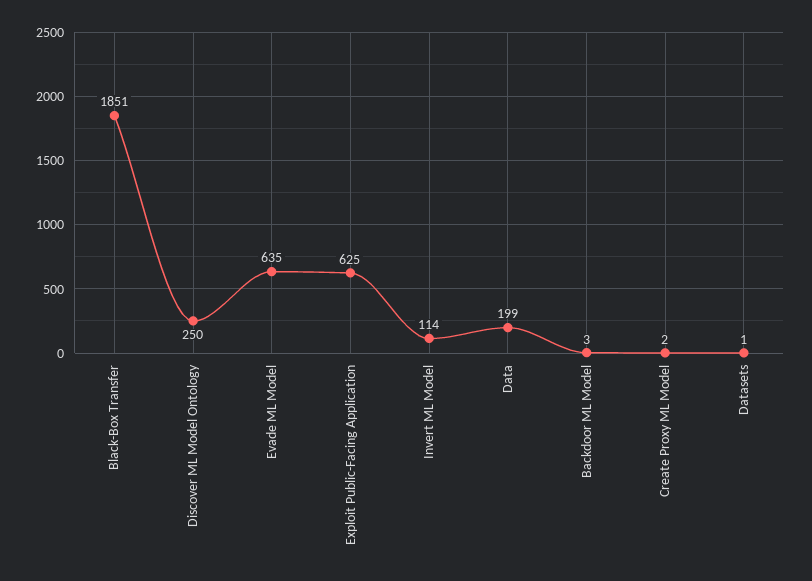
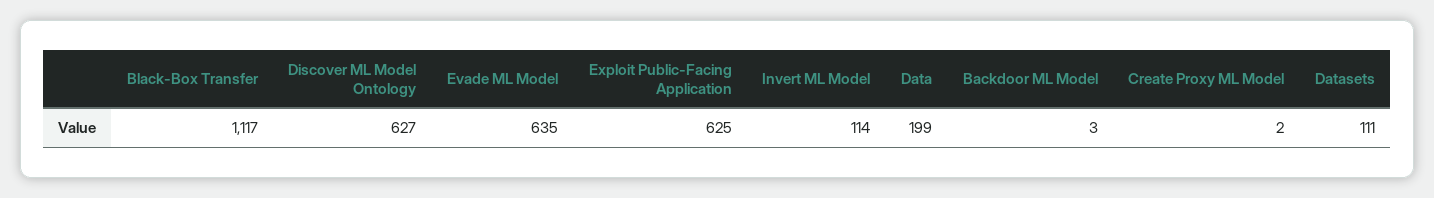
  {
-   "Black-Box Transfer": 1851,
+   "Black-Box Transfer": 1117,
-   "Discover ML Model Ontology": 250,
+   "Discover ML Model Ontology": 627,
    "Evade ML Model": 635,
    "Exploit Public-Facing Application": 625,
    "Invert ML Model": 114,
    "Data": 199,
    "Backdoor ML Model": 3,
    "Create Proxy ML Model": 2,
-   "Datasets": 1
+   "Datasets": 111
  }

